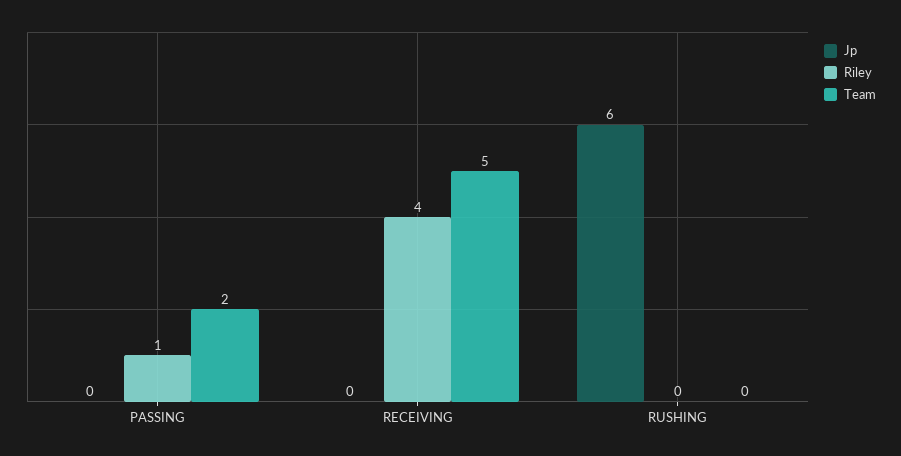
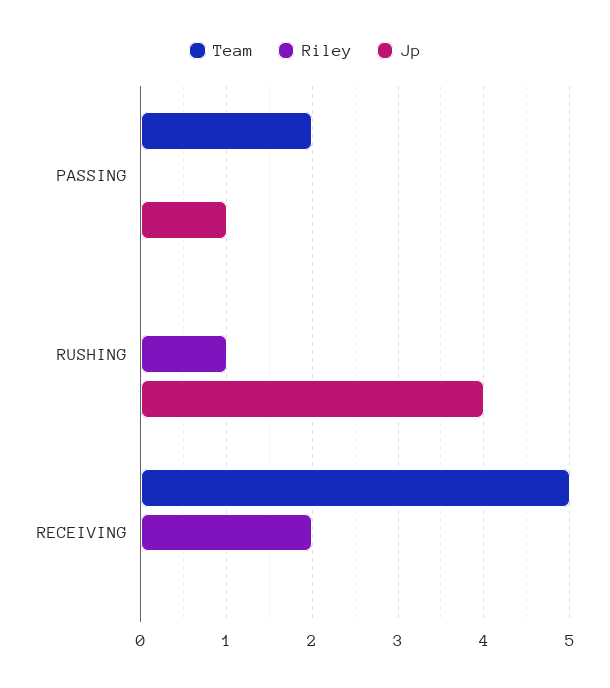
  {
    "Jp": {
-     "PASSING": 0,
+     "PASSING": 1,
      "RECEIVING": 0,
-     "RUSHING": 6
+     "RUSHING": 4
    },
    "Riley": {
-     "PASSING": 1,
+     "PASSING": 0,
-     "RECEIVING": 4,
+     "RECEIVING": 2,
-     "RUSHING": 0
+     "RUSHING": 1
    },
    "Team": {
      "PASSING": 2,
      "RECEIVING": 5,
      "RUSHING": 0
    }
  }

